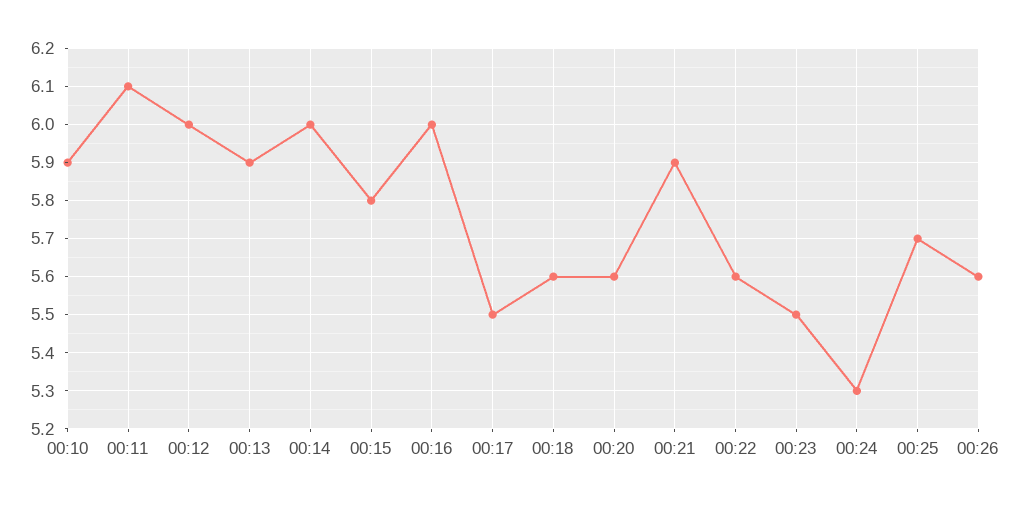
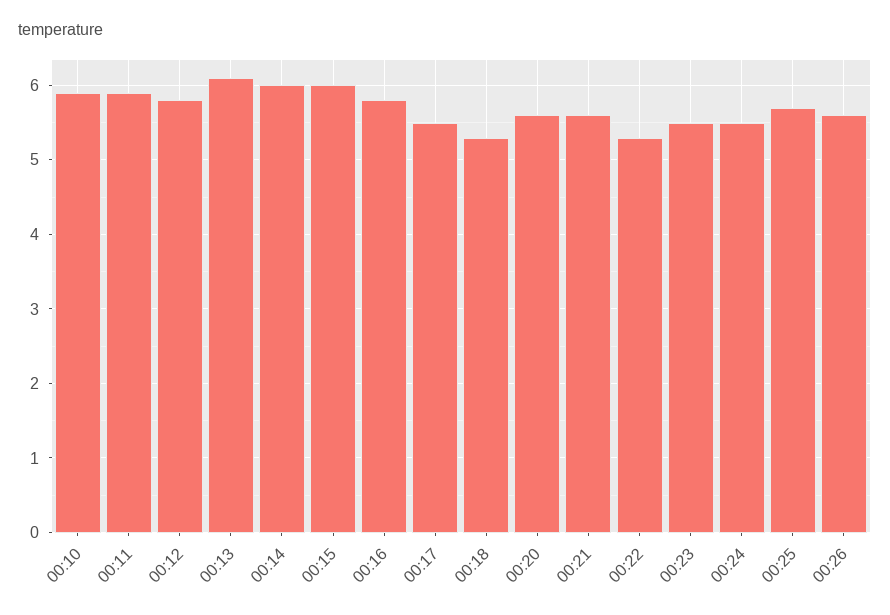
  {
    "00:10": 5.9,
-   "00:11": 6.1,
+   "00:11": 5.9,
-   "00:12": 6,
+   "00:12": 5.8,
-   "00:13": 5.9,
+   "00:13": 6.1,
    "00:14": 6,
-   "00:15": 5.8,
+   "00:15": 6,
-   "00:16": 6,
+   "00:16": 5.8,
    "00:17": 5.5,
-   "00:18": 5.6,
+   "00:18": 5.3,
    "00:20": 5.6,
-   "00:21": 5.9,
+   "00:21": 5.6,
-   "00:22": 5.6,
+   "00:22": 5.3,
    "00:23": 5.5,
-   "00:24": 5.3,
+   "00:24": 5.5,
    "00:25": 5.7,
    "00:26": 5.6
  }

